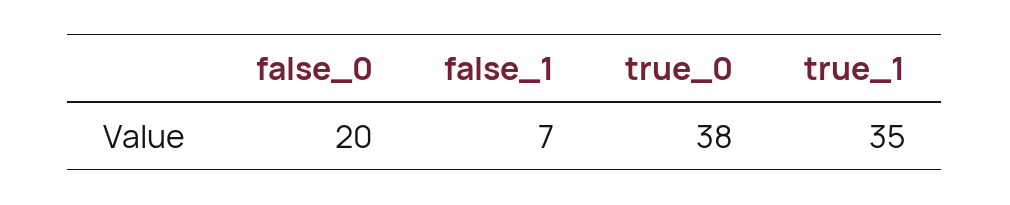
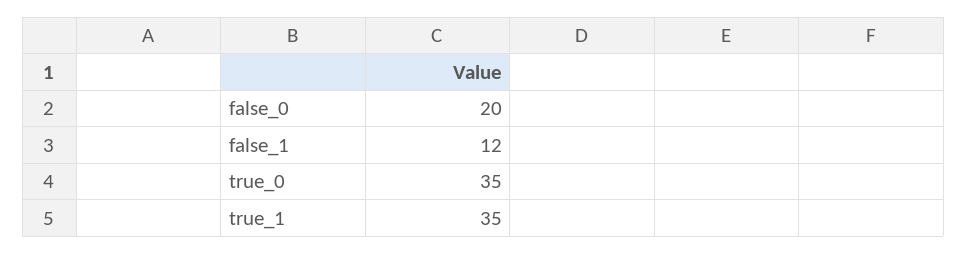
  {
    "false_0": 20,
-   "false_1": 7,
+   "false_1": 12,
-   "true_0": 38,
+   "true_0": 35,
    "true_1": 35
  }

